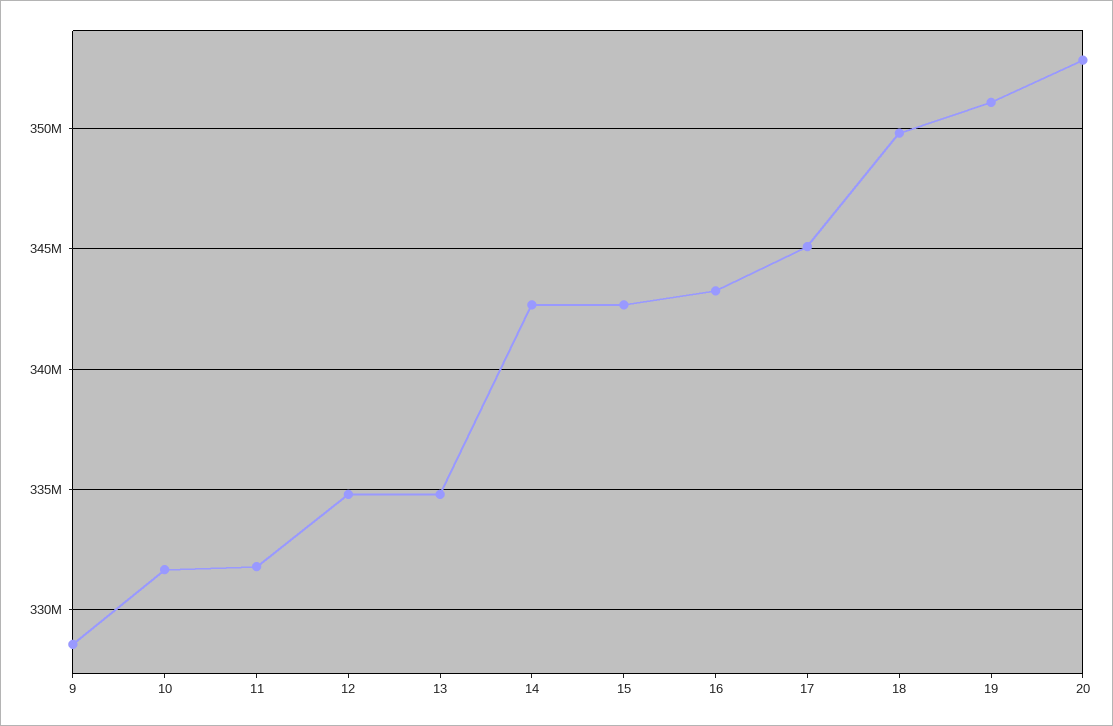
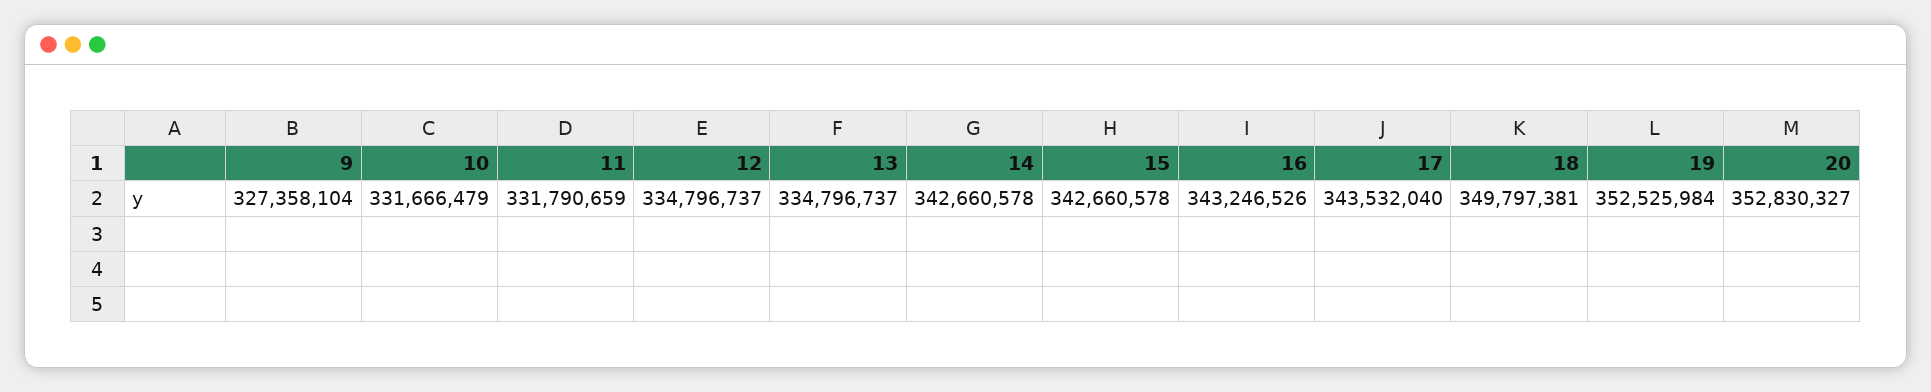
  {
-   "9": 328500000,
+   "9": 327358104,
    "10": 331666479,
    "11": 331790659,
    "12": 334796737,
    "13": 334796737,
    "14": 342660578,
    "15": 342660578,
    "16": 343246526,
-   "17": 345000000,
+   "17": 343532040,
    "18": 349797381,
-   "19": 351000000,
+   "19": 352525984,
    "20": 352830327
  }

